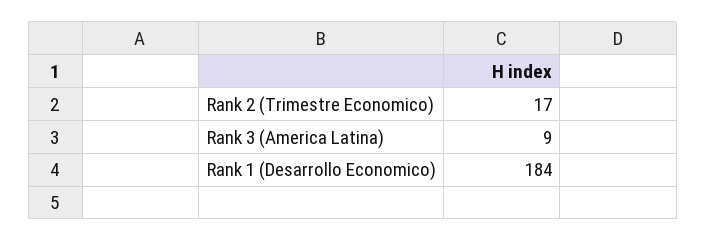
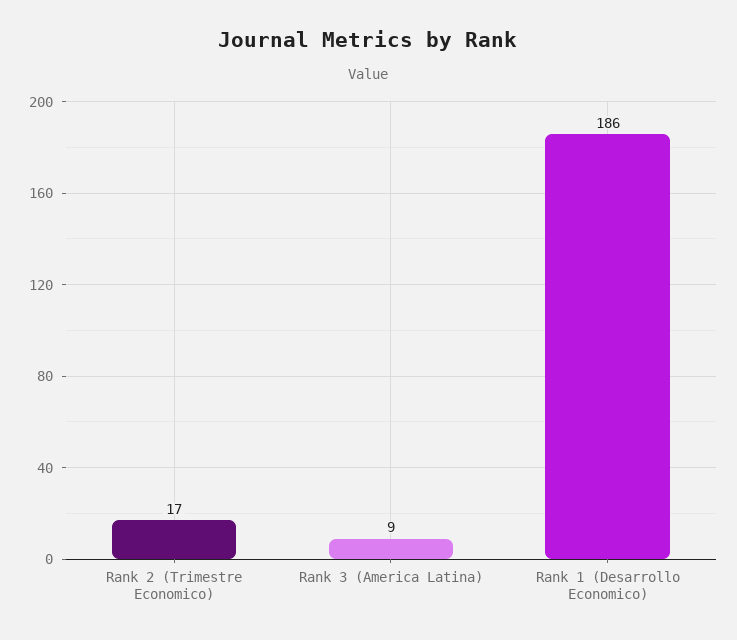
  {
    "Rank 2 (Trimestre Economico)": 17,
    "Rank 3 (America Latina)": 9,
-   "Rank 1 (Desarrollo Economico)": 184
+   "Rank 1 (Desarrollo Economico)": 186
  }

